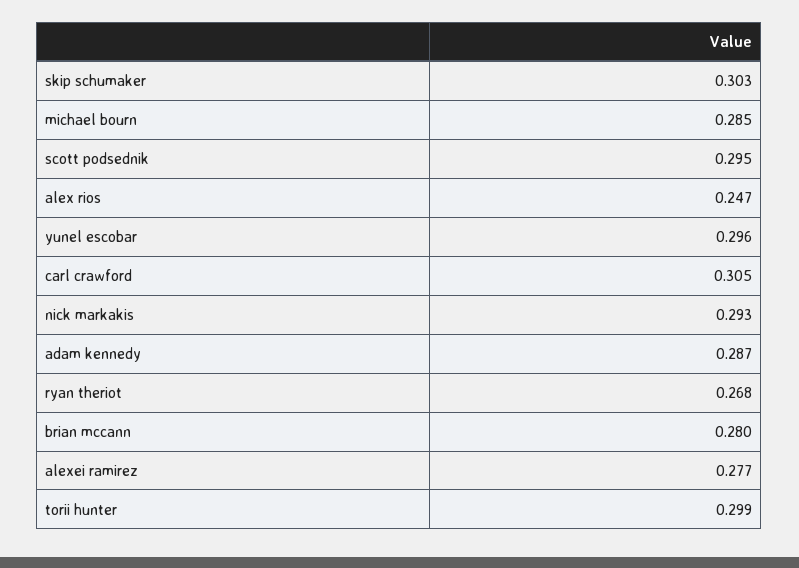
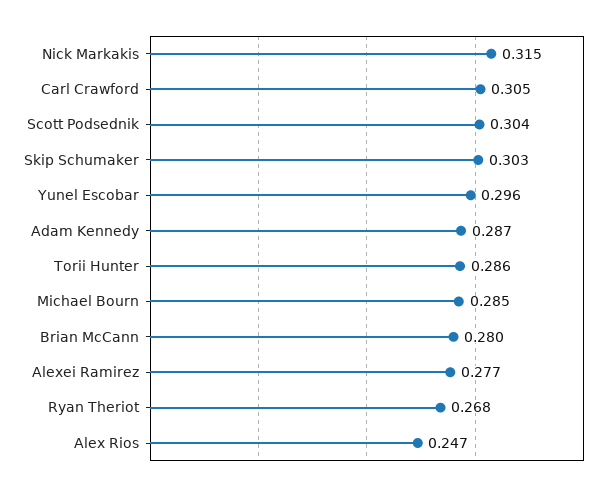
  {
    "skip schumaker": 0.303,
    "michael bourn": 0.285,
-   "scott podsednik": 0.295,
+   "scott podsednik": 0.304,
    "alex rios": 0.247,
    "yunel escobar": 0.296,
    "carl crawford": 0.305,
-   "nick markakis": 0.293,
+   "nick markakis": 0.315,
    "adam kennedy": 0.287,
    "ryan theriot": 0.268,
    "brian mccann": 0.28,
    "alexei ramirez": 0.277,
-   "torii hunter": 0.299
+   "torii hunter": 0.286
  }

